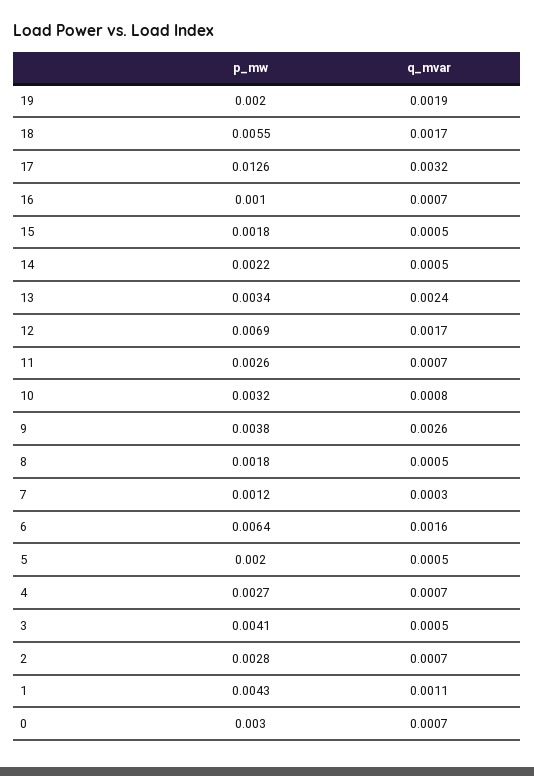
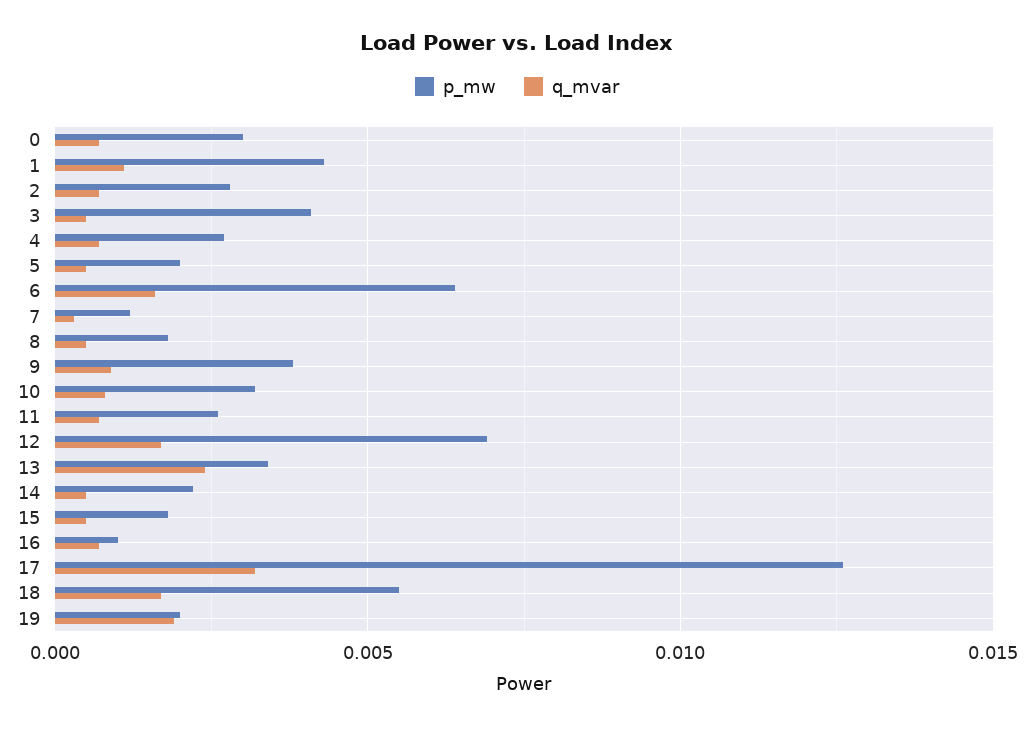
  {
    "p_mw": {
      "19": 0.002,
      "18": 0.0055,
      "17": 0.0126,
      "16": 0.001,
      "15": 0.0018,
      "14": 0.0022,
      "13": 0.0034,
      "12": 0.0069,
      "11": 0.0026,
      "10": 0.0032,
      "9": 0.0038,
      "8": 0.0018,
      "7": 0.0012,
      "6": 0.0064,
      "5": 0.002,
      "4": 0.0027,
      "3": 0.0041,
      "2": 0.0028,
      "1": 0.0043,
      "0": 0.003
    },
    "q_mvar": {
      "19": 0.0019,
      "18": 0.0017,
      "17": 0.0032,
      "16": 0.0007,
      "15": 0.0005,
      "14": 0.0005,
      "13": 0.0024,
      "12": 0.0017,
      "11": 0.0007,
      "10": 0.0008,
-     "9": 0.0026,
+     "9": 0.001,
      "8": 0.0005,
      "7": 0.0003,
      "6": 0.0016,
      "5": 0.0005,
      "4": 0.0007,
      "3": 0.0005,
      "2": 0.0007,
      "1": 0.0011,
      "0": 0.0007
    }
  }

